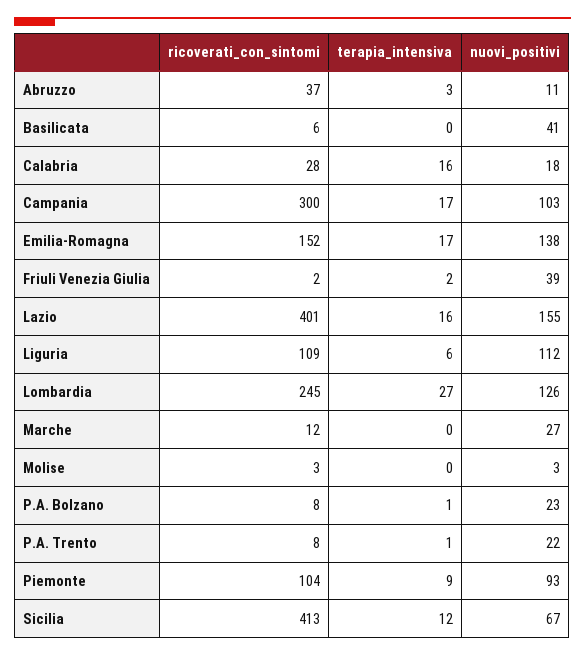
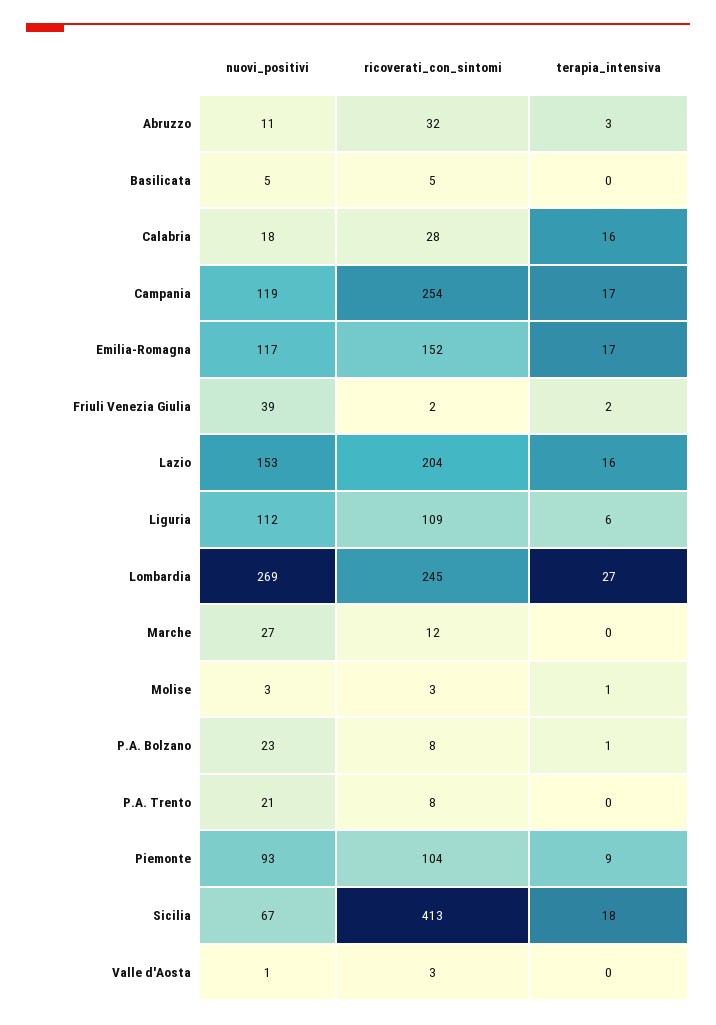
  {
    "ricoverati_con_sintomi": {
-     "Abruzzo": 37,
+     "Abruzzo": 32,
-     "Basilicata": 6,
+     "Basilicata": 5,
      "Calabria": 28,
-     "Campania": 300,
+     "Campania": 254,
      "Emilia-Romagna": 152,
      "Friuli Venezia Giulia": 2,
-     "Lazio": 401,
+     "Lazio": 204,
      "Liguria": 109,
      "Lombardia": 245,
      "Marche": 12,
      "Molise": 3,
      "P.A. Bolzano": 8,
      "P.A. Trento": 8,
      "Piemonte": 104,
-     "Sicilia": 413
+     "Sicilia": 413,
+     "Valle d'Aosta": 3
    },
    "terapia_intensiva": {
      "Abruzzo": 3,
      "Basilicata": 0,
      "Calabria": 16,
      "Campania": 17,
      "Emilia-Romagna": 17,
      "Friuli Venezia Giulia": 2,
      "Lazio": 16,
      "Liguria": 6,
      "Lombardia": 27,
      "Marche": 0,
-     "Molise": 0,
+     "Molise": 1,
      "P.A. Bolzano": 1,
-     "P.A. Trento": 1,
+     "P.A. Trento": 0,
      "Piemonte": 9,
-     "Sicilia": 12
+     "Sicilia": 18,
+     "Valle d'Aosta": 0
    },
    "nuovi_positivi": {
      "Abruzzo": 11,
-     "Basilicata": 41,
+     "Basilicata": 5,
      "Calabria": 18,
-     "Campania": 103,
+     "Campania": 119,
-     "Emilia-Romagna": 138,
+     "Emilia-Romagna": 117,
      "Friuli Venezia Giulia": 39,
-     "Lazio": 155,
+     "Lazio": 153,
      "Liguria": 112,
-     "Lombardia": 126,
+     "Lombardia": 269,
      "Marche": 27,
      "Molise": 3,
      "P.A. Bolzano": 23,
-     "P.A. Trento": 22,
+     "P.A. Trento": 21,
      "Piemonte": 93,
-     "Sicilia": 67
+     "Sicilia": 67,
+     "Valle d'Aosta": 1
    }
  }

